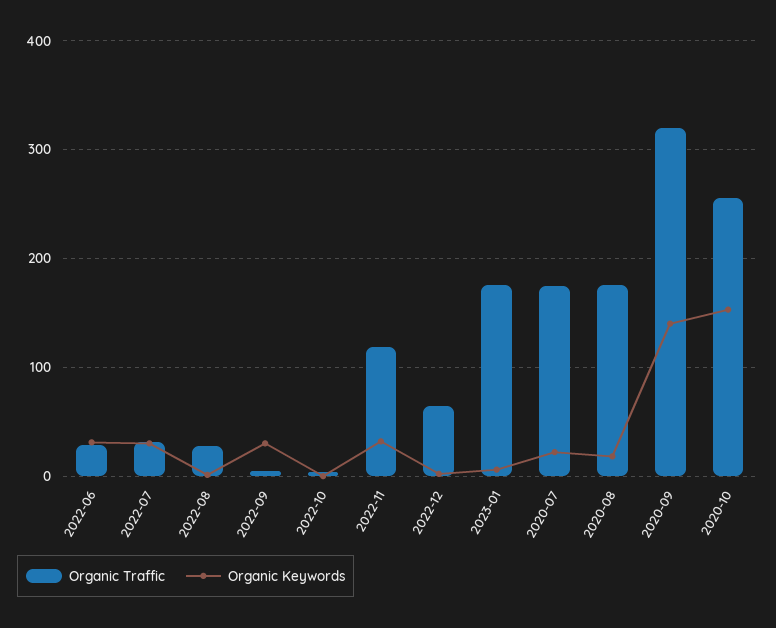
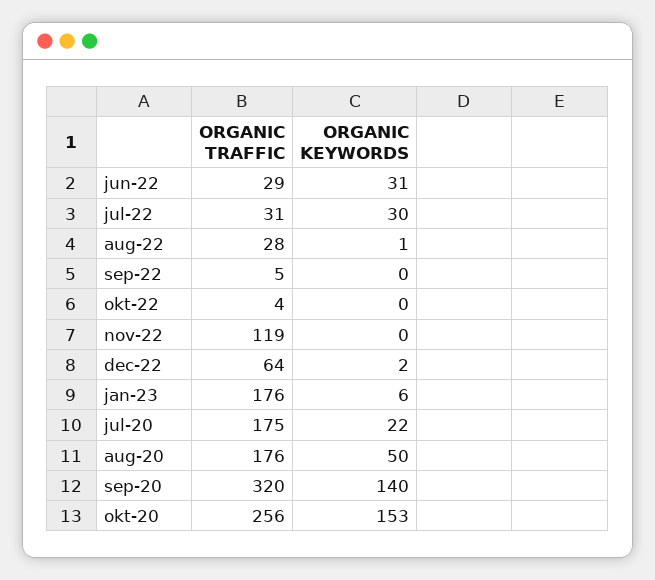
  {
    "Organic Traffic": {
      "2022-06": 29,
      "2022-07": 31,
      "2022-08": 28,
      "2022-09": 5,
      "2022-10": 4,
      "2022-11": 119,
      "2022-12": 64,
      "2023-01": 176,
      "2020-07": 175,
      "2020-08": 176,
      "2020-09": 320,
      "2020-10": 256
    },
    "Organic Keywords": {
      "2022-06": 31,
      "2022-07": 30,
      "2022-08": 1,
-     "2022-09": 30,
+     "2022-09": 0,
      "2022-10": 0,
-     "2022-11": 30,
+     "2022-11": 0,
      "2022-12": 2,
      "2023-01": 6,
      "2020-07": 22,
-     "2020-08": 20,
+     "2020-08": 50,
      "2020-09": 140,
      "2020-10": 153
    }
  }

